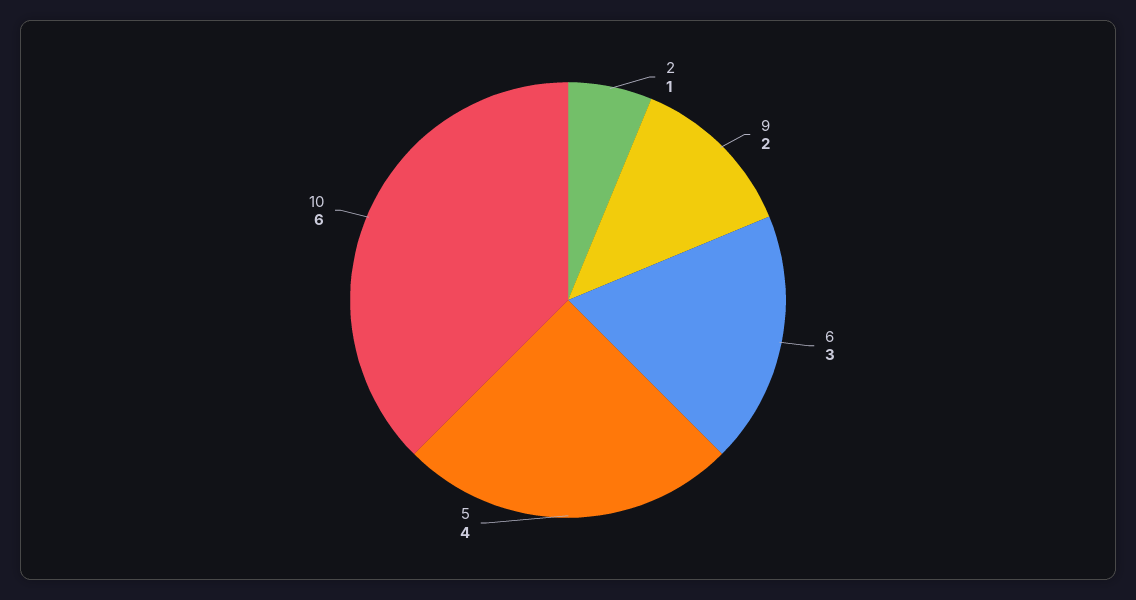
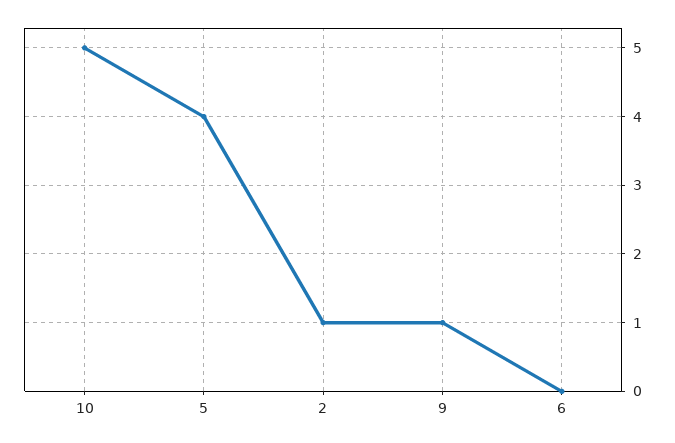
  {
    "2": 1,
-   "9": 2,
+   "9": 1,
-   "6": 3,
+   "6": 0,
    "5": 4,
-   "10": 6
+   "10": 5
  }

